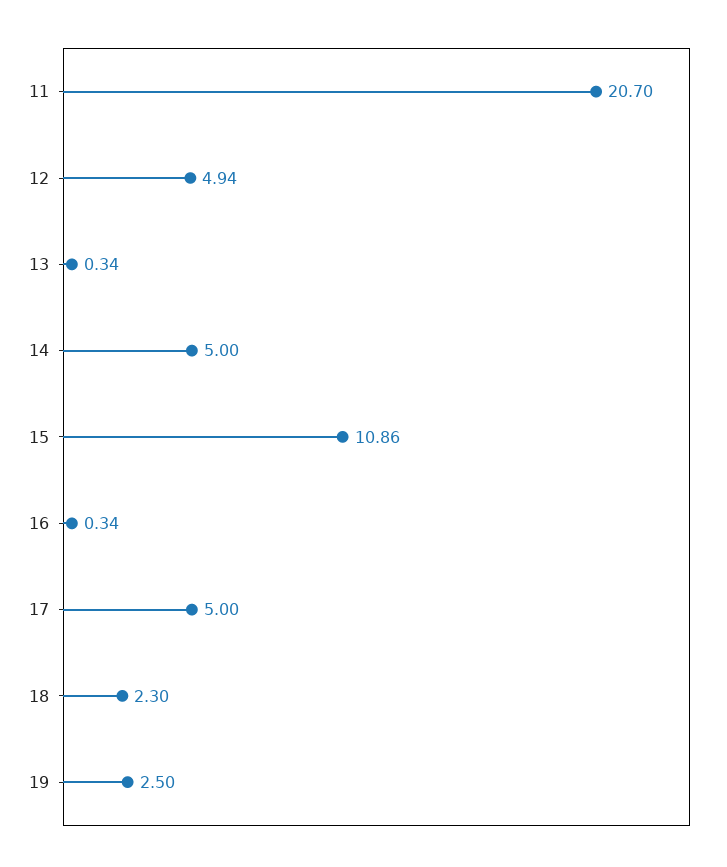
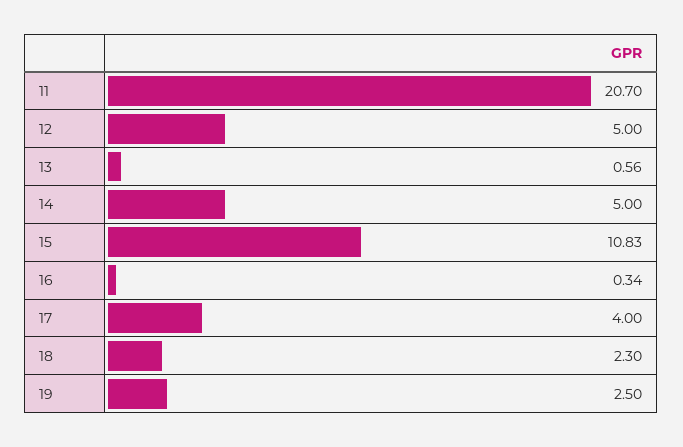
  {
    "11": 20.7,
-   "12": 4.94,
+   "12": 5,
-   "13": 0.34,
+   "13": 0.56,
    "14": 5,
-   "15": 10.86,
+   "15": 10.83,
    "16": 0.34,
-   "17": 5,
+   "17": 4,
    "18": 2.3,
    "19": 2.5
  }

